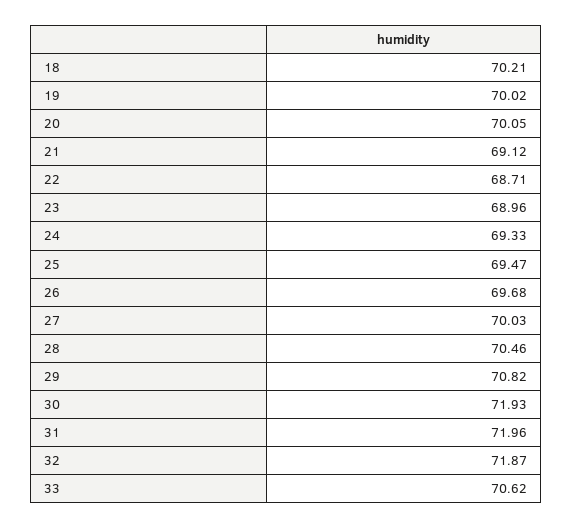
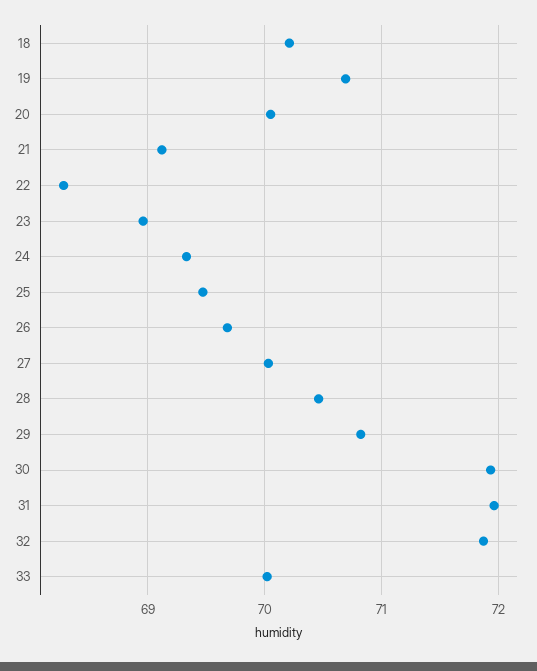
  {
    "18": 70.21,
-   "19": 70.02,
+   "19": 70.7,
    "20": 70.05,
    "21": 69.12,
-   "22": 68.71,
+   "22": 68.3,
    "23": 68.96,
    "24": 69.33,
    "25": 69.47,
    "26": 69.68,
    "27": 70.03,
    "28": 70.46,
    "29": 70.82,
    "30": 71.93,
    "31": 71.96,
    "32": 71.87,
-   "33": 70.62
+   "33": 70
  }

